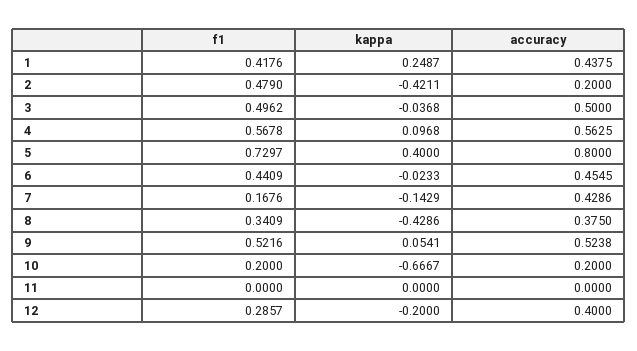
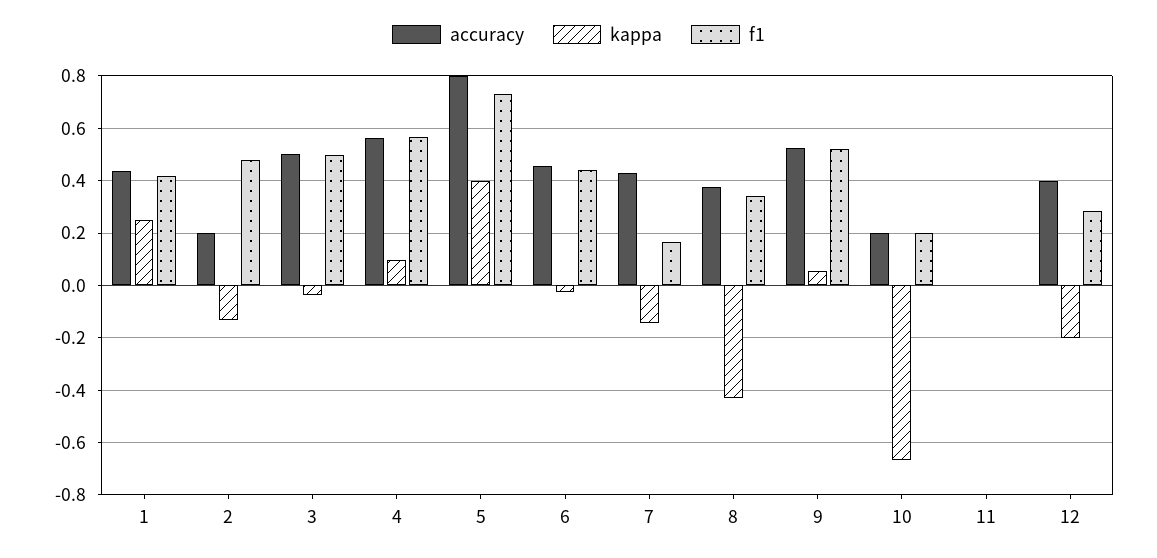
  {
    "f1": {
      "1": 0.4176,
      "2": 0.479,
      "3": 0.4962,
      "4": 0.5678,
      "5": 0.7297,
      "6": 0.4409,
      "7": 0.1676,
      "8": 0.3409,
      "9": 0.5216,
      "10": 0.2,
      "11": 0,
      "12": 0.2857
    },
    "kappa": {
      "1": 0.2487,
-     "2": -0.4211,
+     "2": -0.125,
      "3": -0.0368,
      "4": 0.0968,
      "5": 0.4,
      "6": -0.0233,
      "7": -0.1429,
      "8": -0.4286,
      "9": 0.0541,
      "10": -0.6667,
      "11": 0,
      "12": -0.2
    },
    "accuracy": {
      "1": 0.4375,
      "2": 0.2,
      "3": 0.5,
      "4": 0.5625,
      "5": 0.8,
      "6": 0.4545,
      "7": 0.4286,
      "8": 0.375,
      "9": 0.5238,
      "10": 0.2,
      "11": 0,
      "12": 0.4
    }
  }

